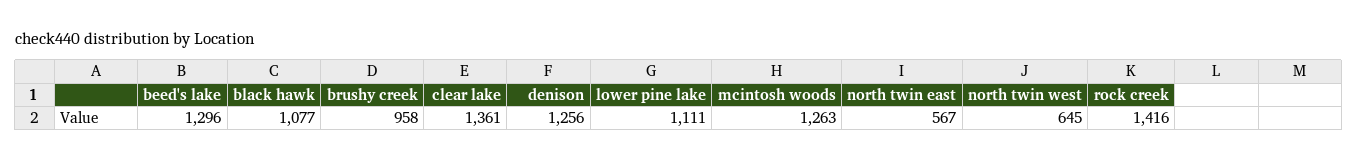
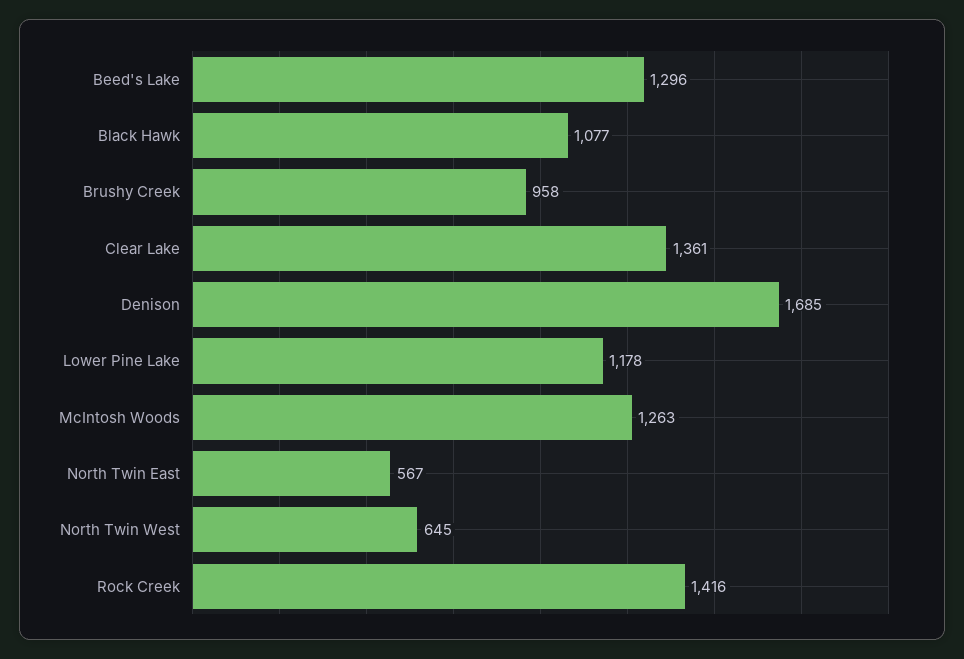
  {
    "beed's lake": 1296,
    "black hawk": 1077,
    "brushy creek": 958,
    "clear lake": 1361,
-   "denison": 1256,
+   "denison": 1685,
-   "lower pine lake": 1111,
+   "lower pine lake": 1178,
    "mcintosh woods": 1263,
    "north twin east": 567,
    "north twin west": 645,
    "rock creek": 1416
  }

